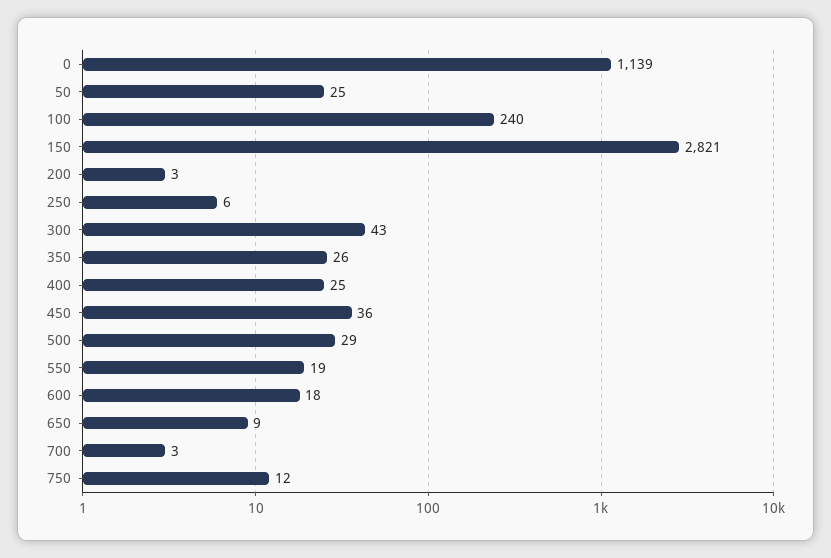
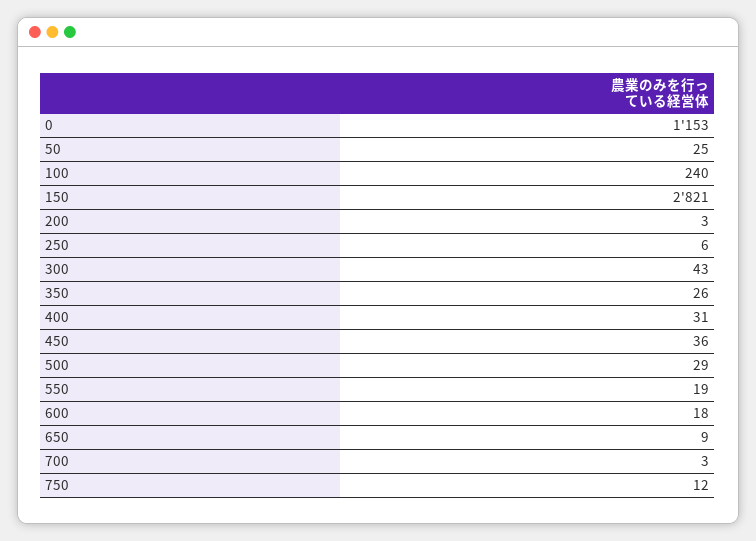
  {
-   "0": 1139,
+   "0": 1153,
    "50": 25,
    "100": 240,
    "150": 2821,
    "200": 3,
    "250": 6,
    "300": 43,
    "350": 26,
-   "400": 25,
+   "400": 31,
    "450": 36,
    "500": 29,
    "550": 19,
    "600": 18,
    "650": 9,
    "700": 3,
    "750": 12
  }

